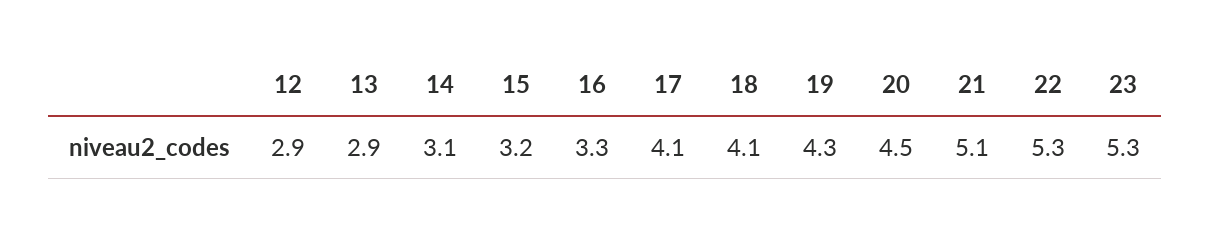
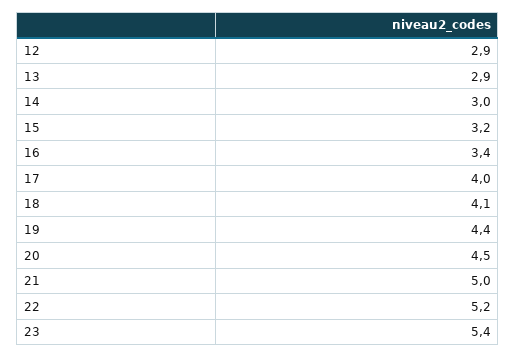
  {
    "12": 2.9,
    "13": 2.9,
-   "14": 3.1,
+   "14": 3,
    "15": 3.2,
-   "16": 3.3,
+   "16": 3.4,
-   "17": 4.1,
+   "17": 4,
    "18": 4.1,
-   "19": 4.3,
+   "19": 4.4,
    "20": 4.5,
-   "21": 5.1,
+   "21": 5,
-   "22": 5.3,
+   "22": 5.2,
-   "23": 5.3
+   "23": 5.4
  }

